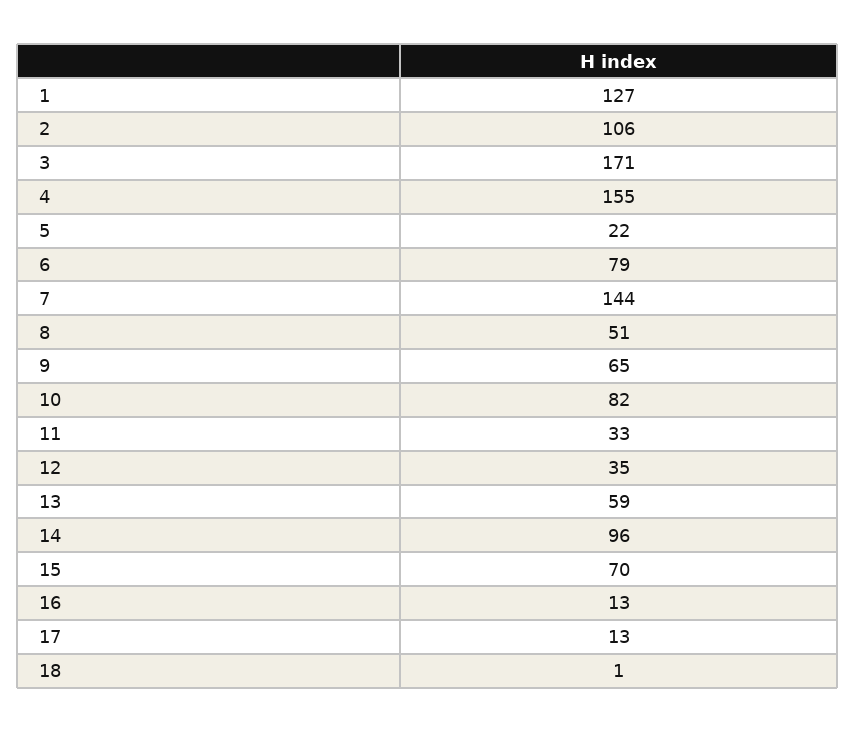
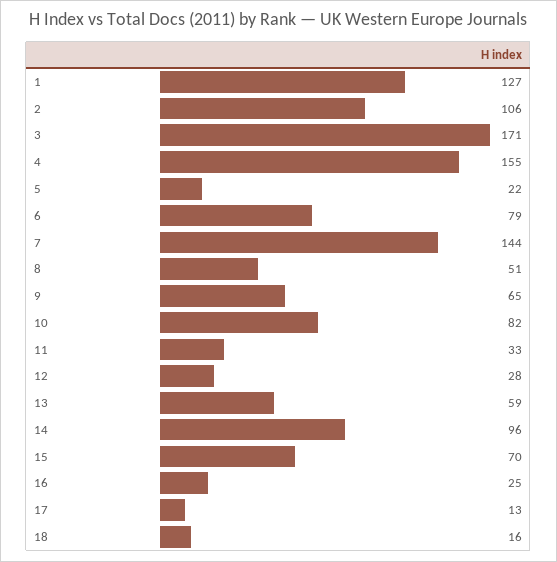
  {
    "1": 127,
    "2": 106,
    "3": 171,
    "4": 155,
    "5": 22,
    "6": 79,
    "7": 144,
    "8": 51,
    "9": 65,
    "10": 82,
    "11": 33,
-   "12": 35,
+   "12": 28,
    "13": 59,
    "14": 96,
    "15": 70,
-   "16": 13,
+   "16": 25,
    "17": 13,
-   "18": 1
+   "18": 16
  }

